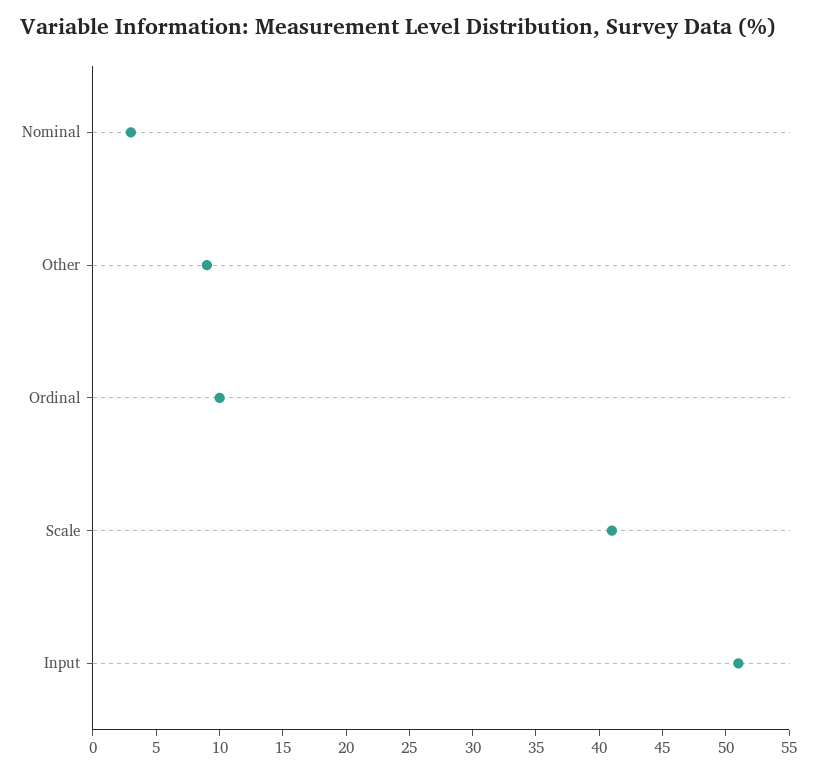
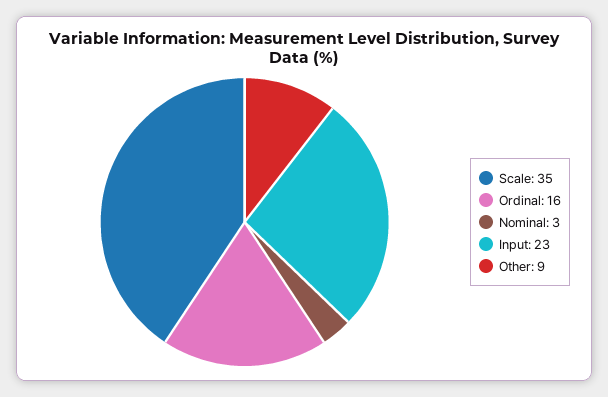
  {
    "Nominal": 3,
    "Other": 9,
-   "Ordinal": 10,
+   "Ordinal": 16,
-   "Scale": 41,
+   "Scale": 35,
-   "Input": 51
+   "Input": 23
  }

